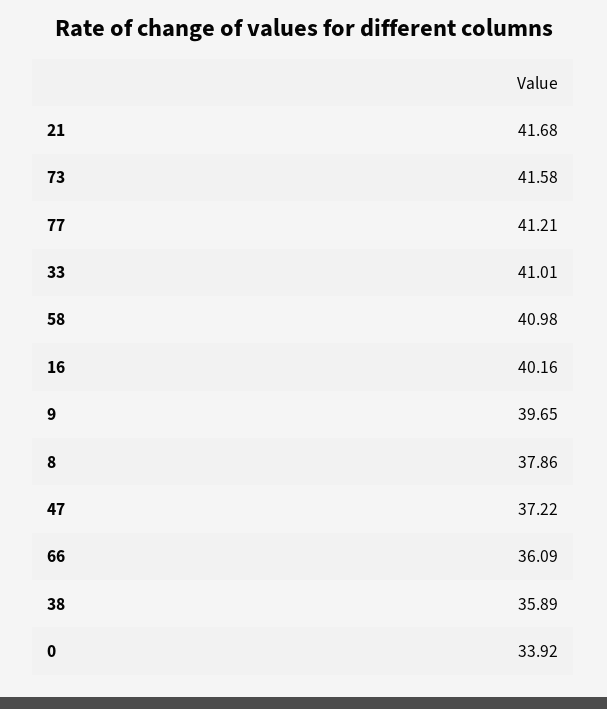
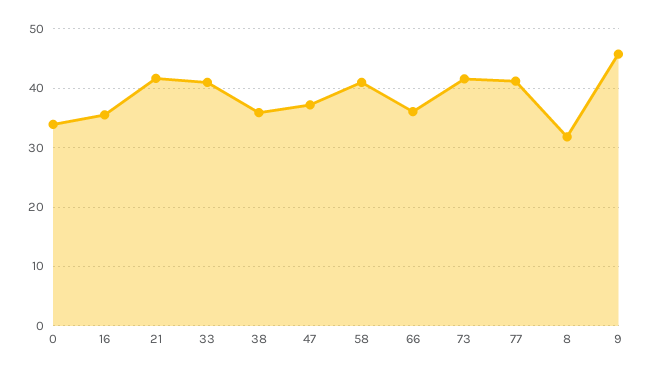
  {
    "21": 41.68,
    "73": 41.58,
    "77": 41.21,
    "33": 41.01,
    "58": 40.98,
-   "16": 40.16,
+   "16": 36,
-   "9": 39.65,
+   "9": 46,
-   "8": 37.86,
+   "8": 32,
    "47": 37.22,
    "66": 36.09,
    "38": 35.89,
    "0": 33.92
  }

